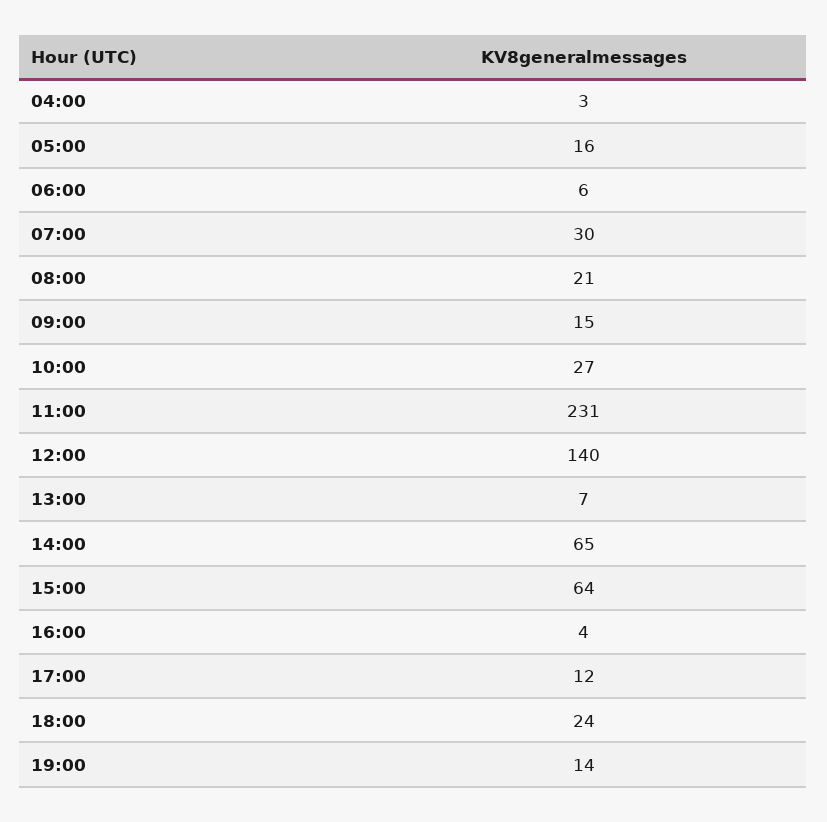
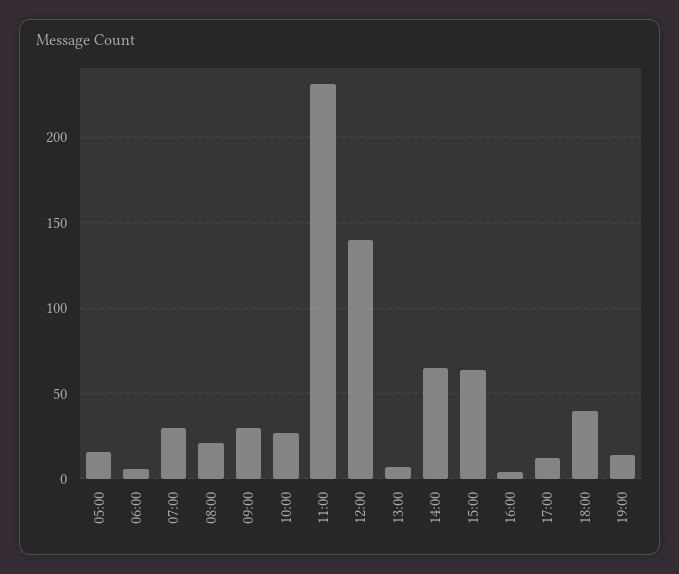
  {
-   "04:00": 3,
    "05:00": 16,
    "06:00": 6,
    "07:00": 30,
    "08:00": 21,
-   "09:00": 15,
+   "09:00": 30,
    "10:00": 27,
    "11:00": 231,
    "12:00": 140,
    "13:00": 7,
    "14:00": 65,
    "15:00": 64,
    "16:00": 4,
    "17:00": 12,
-   "18:00": 24,
+   "18:00": 40,
    "19:00": 14
  }

